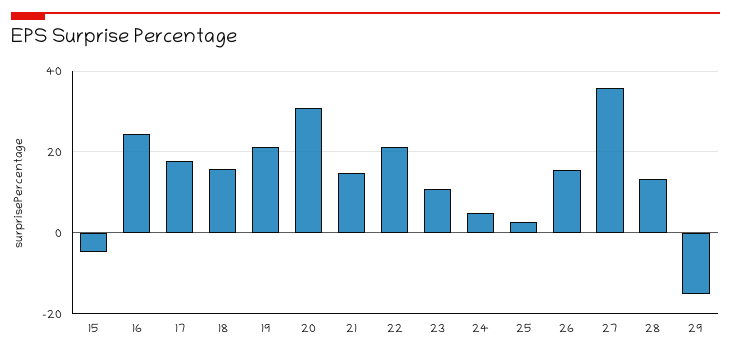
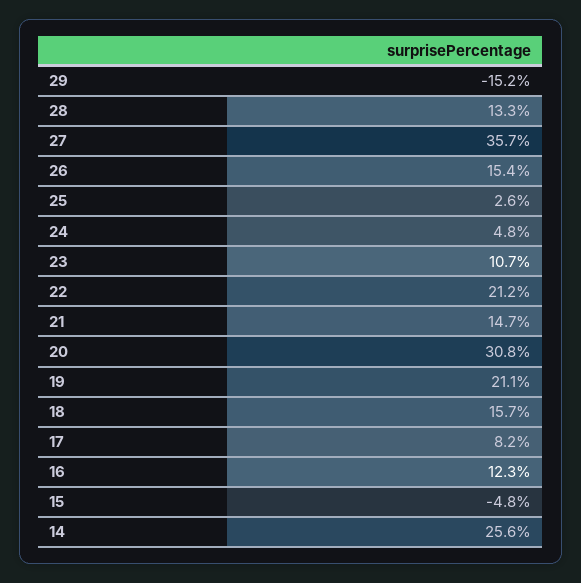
  {
    "15": -4.8,
-   "16": 24,
+   "16": 12.3,
-   "17": 18,
+   "17": 8.2,
    "18": 15.7,
    "19": 21.1,
    "20": 30.8,
    "21": 14.7,
    "22": 21.2,
    "23": 10.7,
    "24": 4.8,
    "25": 2.6,
    "26": 15.4,
    "27": 35.7,
    "28": 13.3,
-   "29": -15.2
+   "29": -15.2,
+   "14": 25.6
  }

